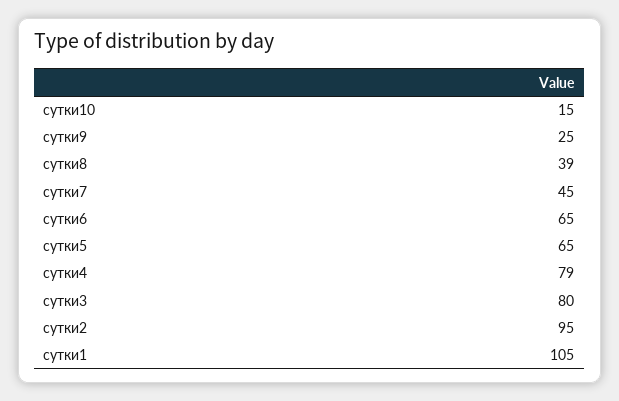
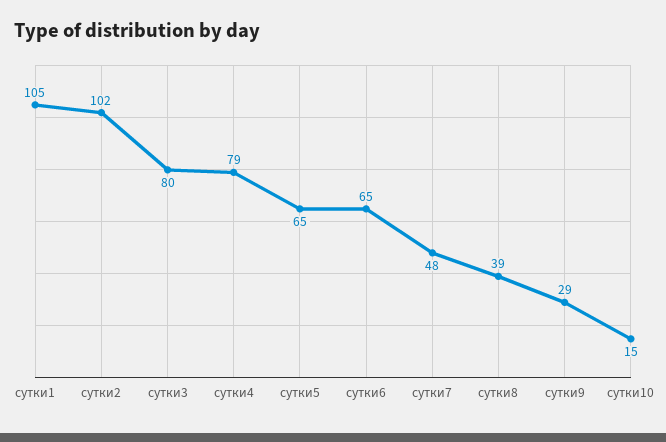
  {
    "сутки10": 15,
-   "сутки9": 25,
+   "сутки9": 29,
    "сутки8": 39,
-   "сутки7": 45,
+   "сутки7": 48,
    "сутки6": 65,
    "сутки5": 65,
    "сутки4": 79,
    "сутки3": 80,
-   "сутки2": 95,
+   "сутки2": 102,
    "сутки1": 105
  }

